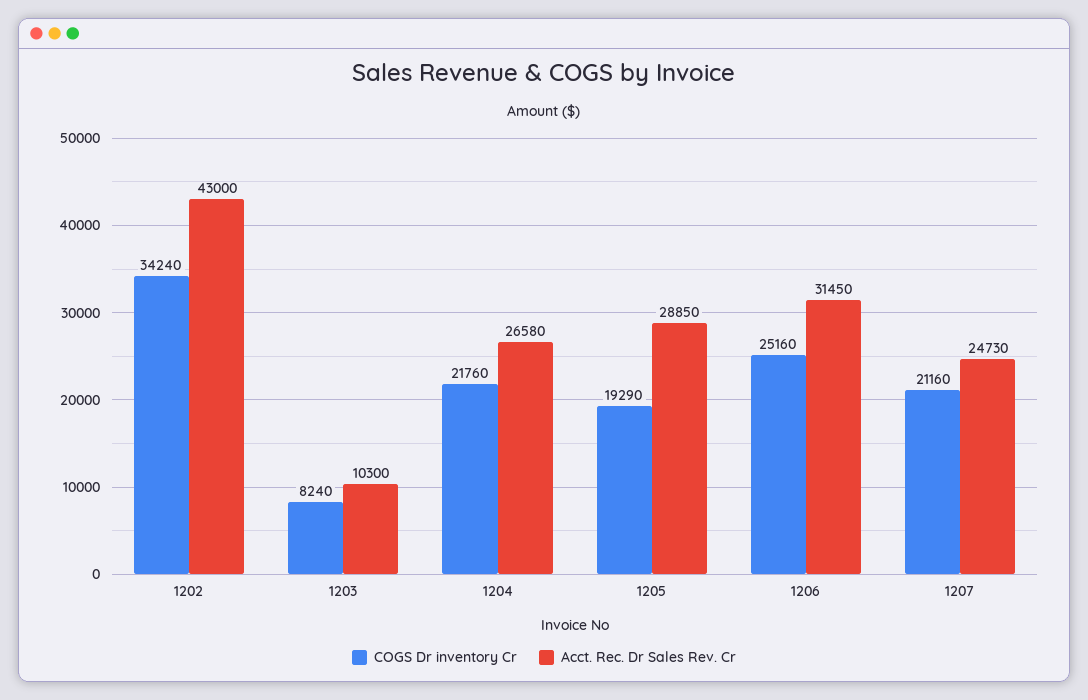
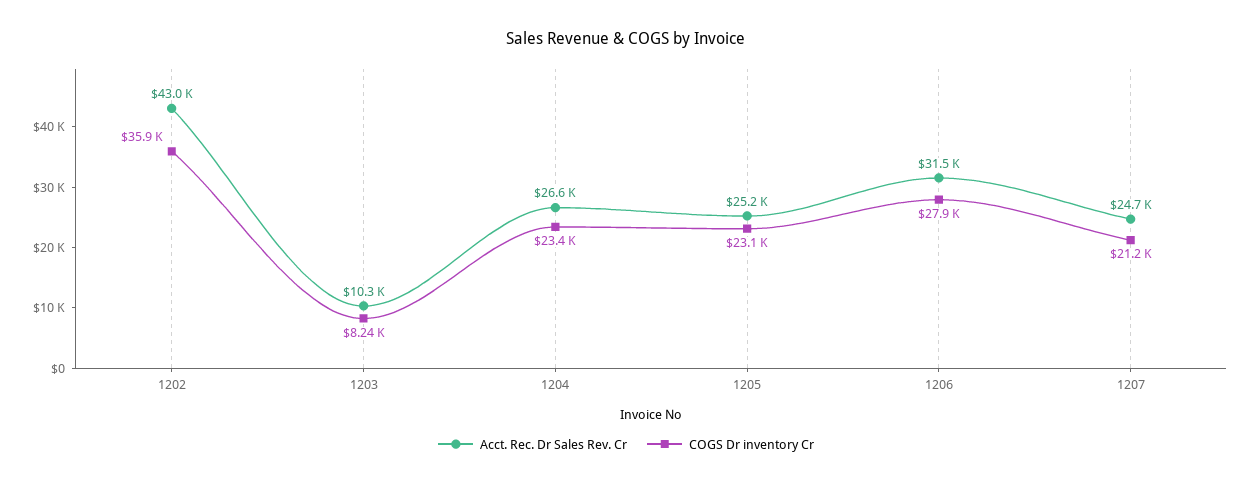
  {
    "COGS Dr inventory Cr": {
-     "1202": 34240,
+     "1202": 35900,
      "1203": 8240,
-     "1204": 21760,
+     "1204": 23400,
-     "1205": 19290,
+     "1205": 23100,
-     "1206": 25160,
+     "1206": 27900,
      "1207": 21160
    },
    "Acct. Rec. Dr Sales Rev. Cr": {
      "1202": 43000,
      "1203": 10300,
      "1204": 26580,
-     "1205": 28850,
+     "1205": 25200,
      "1206": 31450,
      "1207": 24730
    }
  }

